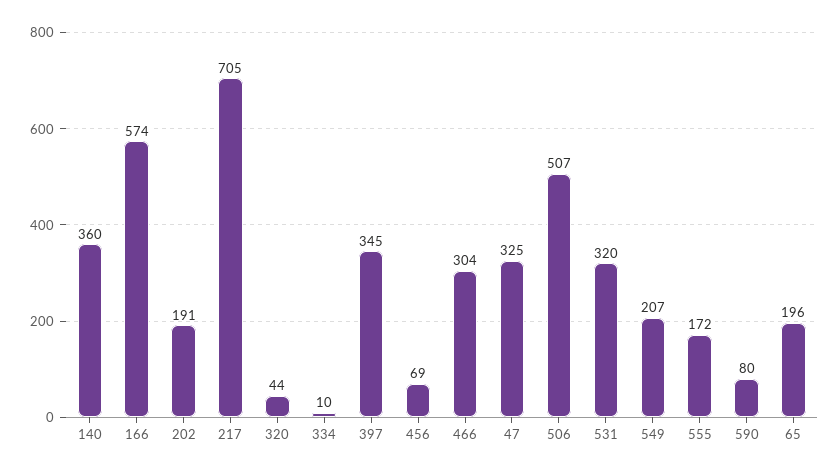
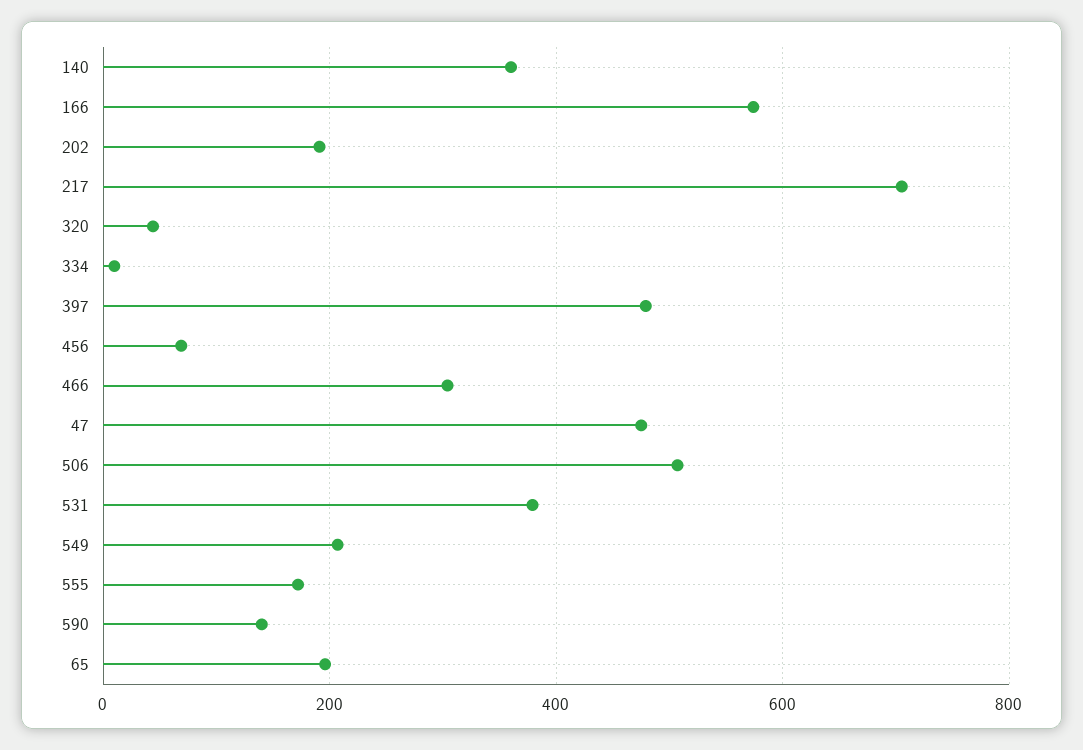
  {
    "140": 360,
    "166": 574,
    "202": 191,
    "217": 705,
    "320": 44,
    "334": 10,
-   "397": 345,
+   "397": 480,
    "456": 69,
    "466": 304,
-   "47": 325,
+   "47": 480,
    "506": 507,
-   "531": 320,
+   "531": 380,
    "549": 207,
    "555": 172,
-   "590": 80,
+   "590": 140,
    "65": 196
  }

